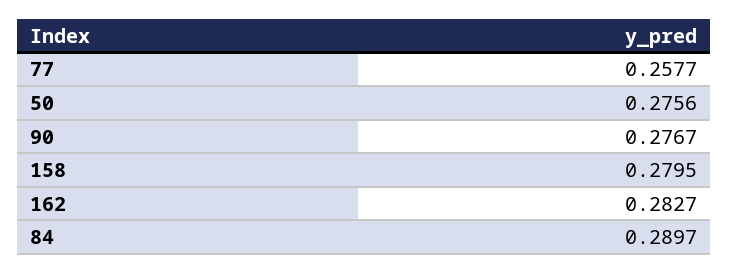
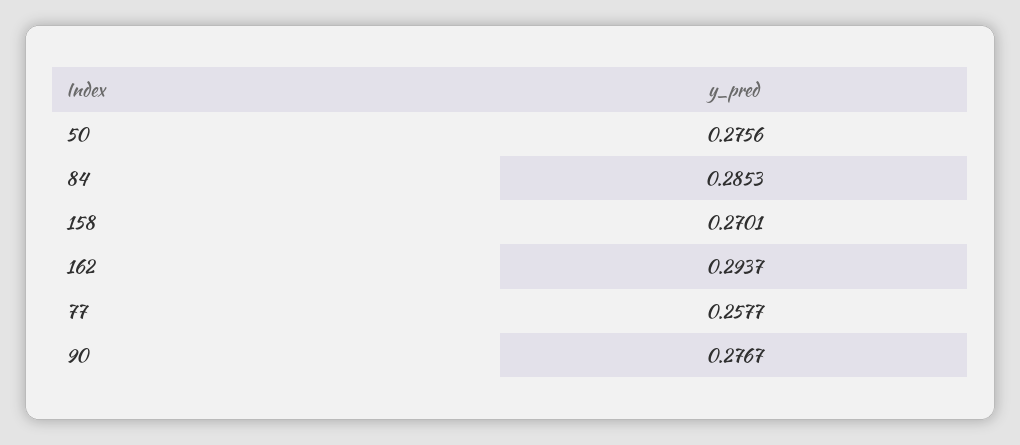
  {
    "77": 0.2577,
    "50": 0.2756,
    "90": 0.2767,
-   "158": 0.2795,
+   "158": 0.2701,
-   "162": 0.2827,
+   "162": 0.2937,
-   "84": 0.2897
+   "84": 0.2853
  }

